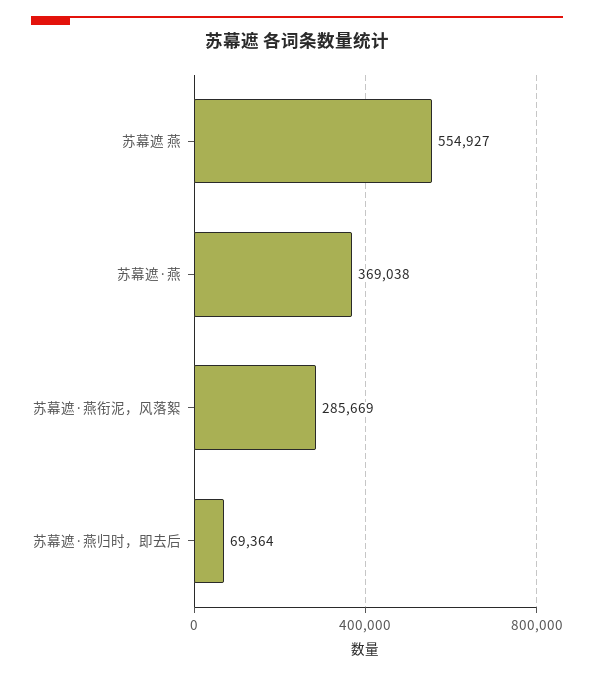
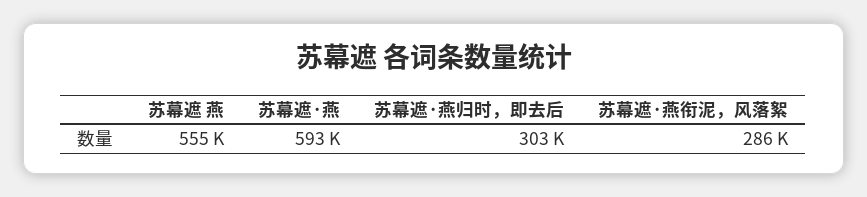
  {
    "苏幕遮 燕": 554927,
-   "苏幕遮·燕": 369038,
+   "苏幕遮·燕": 593000,
    "苏幕遮·燕衔泥，风落絮": 285669,
-   "苏幕遮·燕归时，即去后": 69364
+   "苏幕遮·燕归时，即去后": 303000
  }

